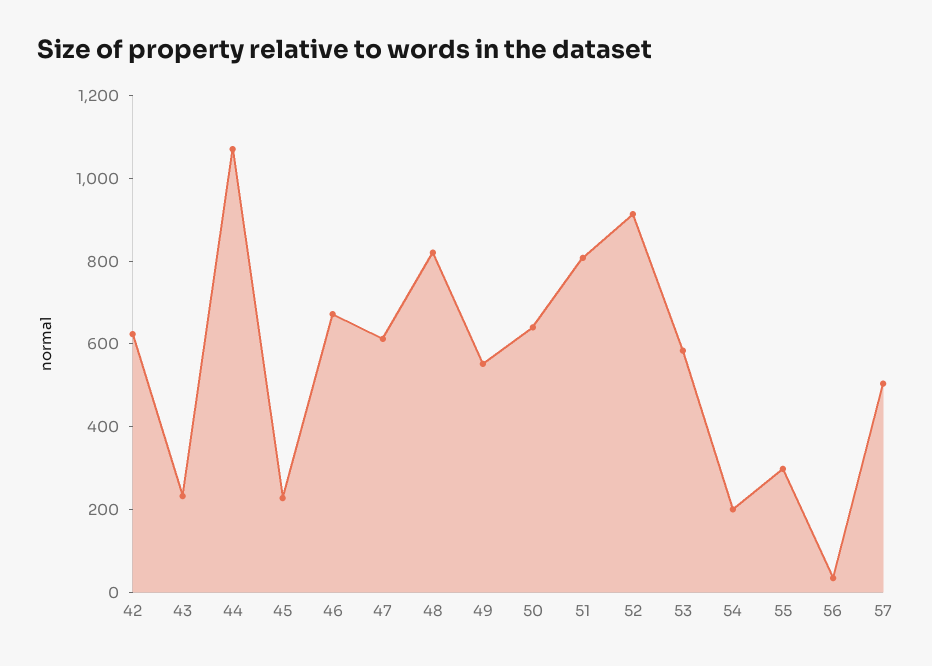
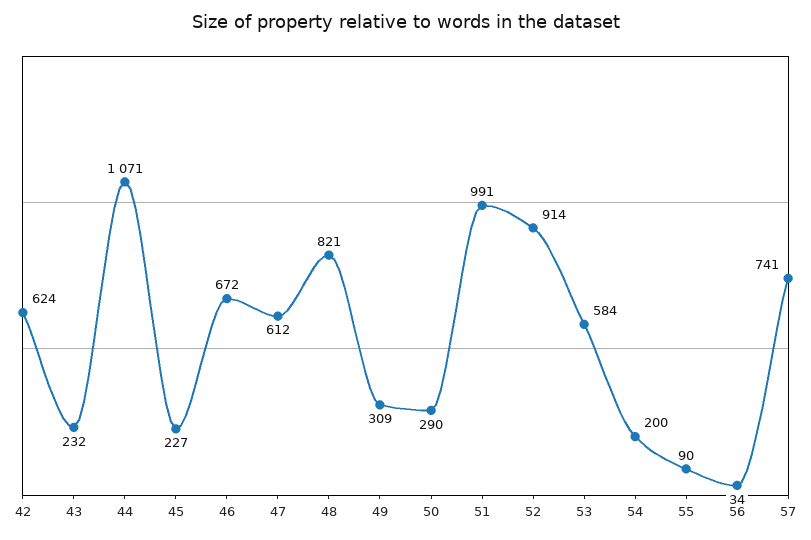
  {
    "42": 624,
    "43": 232,
    "44": 1071,
    "45": 227,
    "46": 672,
    "47": 612,
    "48": 821,
-   "49": 550,
+   "49": 309,
-   "50": 650,
+   "50": 290,
-   "51": 800,
+   "51": 991,
    "52": 914,
    "53": 584,
    "54": 200,
-   "55": 300,
+   "55": 90,
    "56": 34,
-   "57": 500
+   "57": 741
  }

